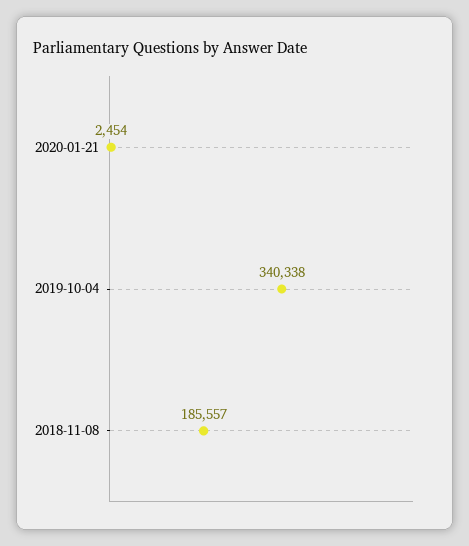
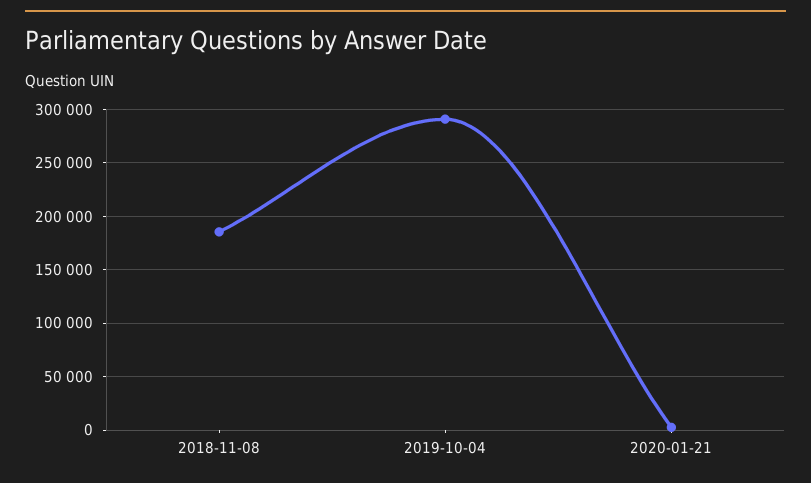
  {
    "2020-01-21": 2454,
-   "2019-10-04": 340338,
+   "2019-10-04": 290000,
    "2018-11-08": 185557
  }

